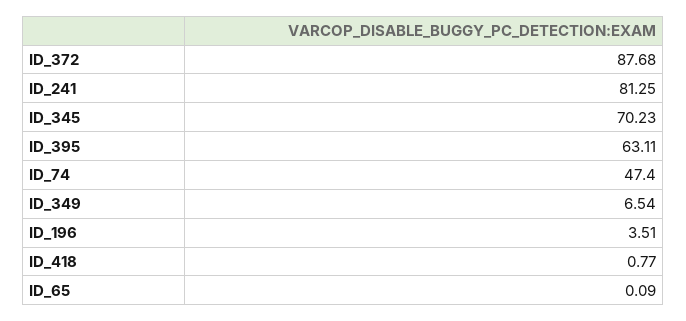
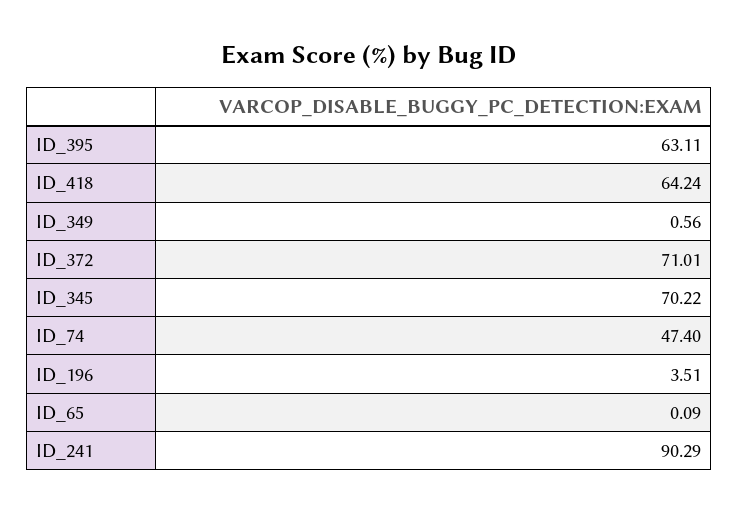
  {
-   "ID_372": 87.68,
+   "ID_372": 71.01,
-   "ID_241": 81.25,
+   "ID_241": 90.29,
-   "ID_345": 70.23,
+   "ID_345": 70.22,
    "ID_395": 63.11,
    "ID_74": 47.4,
-   "ID_349": 6.54,
+   "ID_349": 0.56,
    "ID_196": 3.51,
-   "ID_418": 0.77,
+   "ID_418": 64.24,
    "ID_65": 0.09
  }

